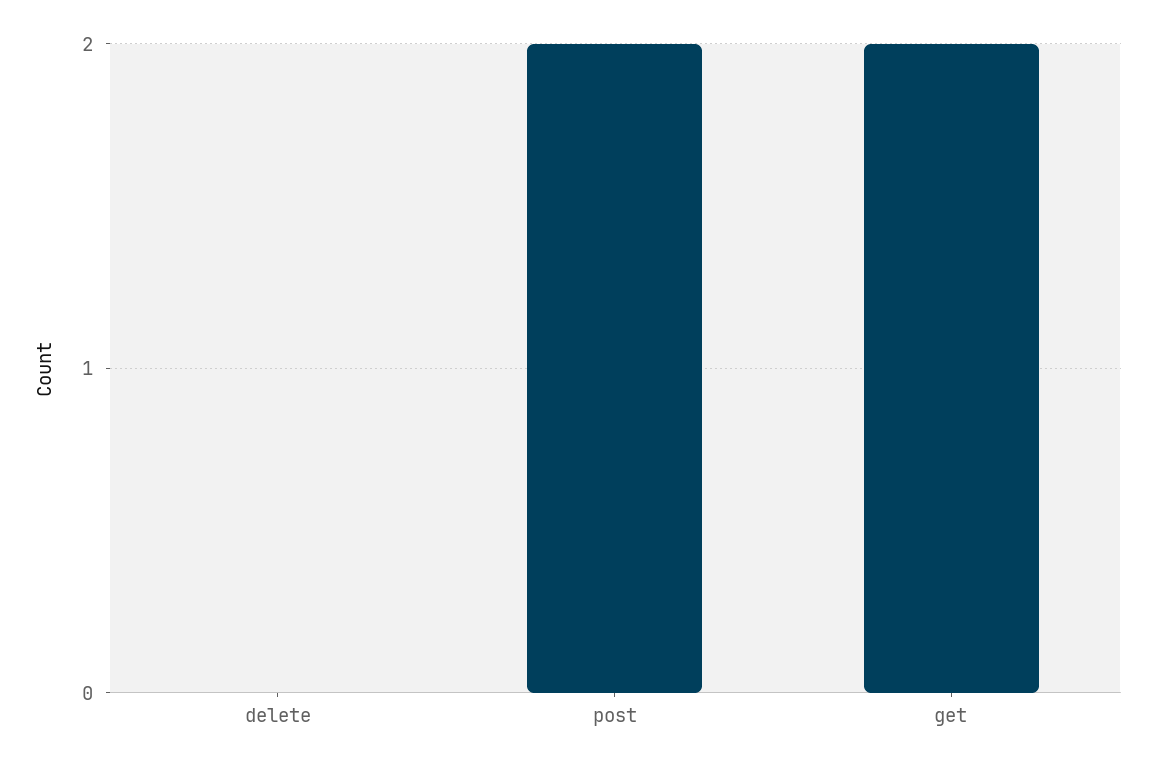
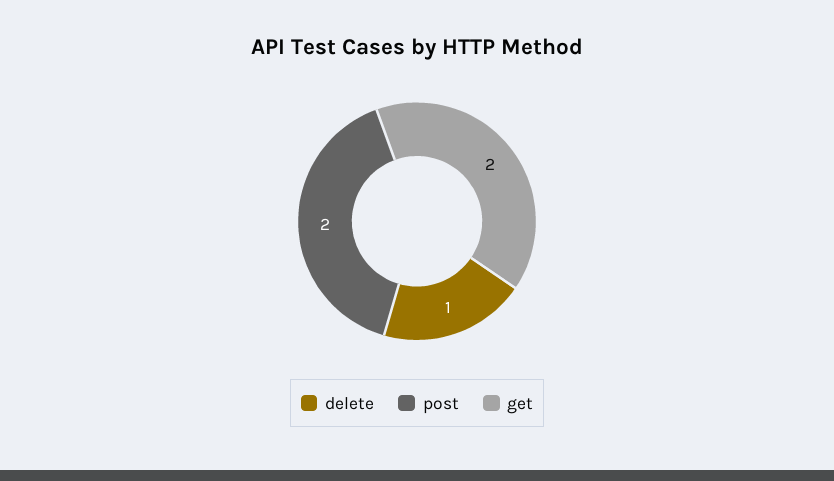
  {
-   "delete": 0,
+   "delete": 1,
    "post": 2,
    "get": 2
  }

